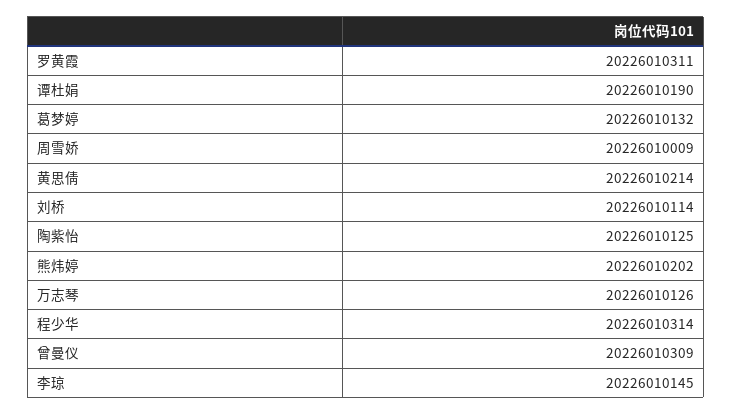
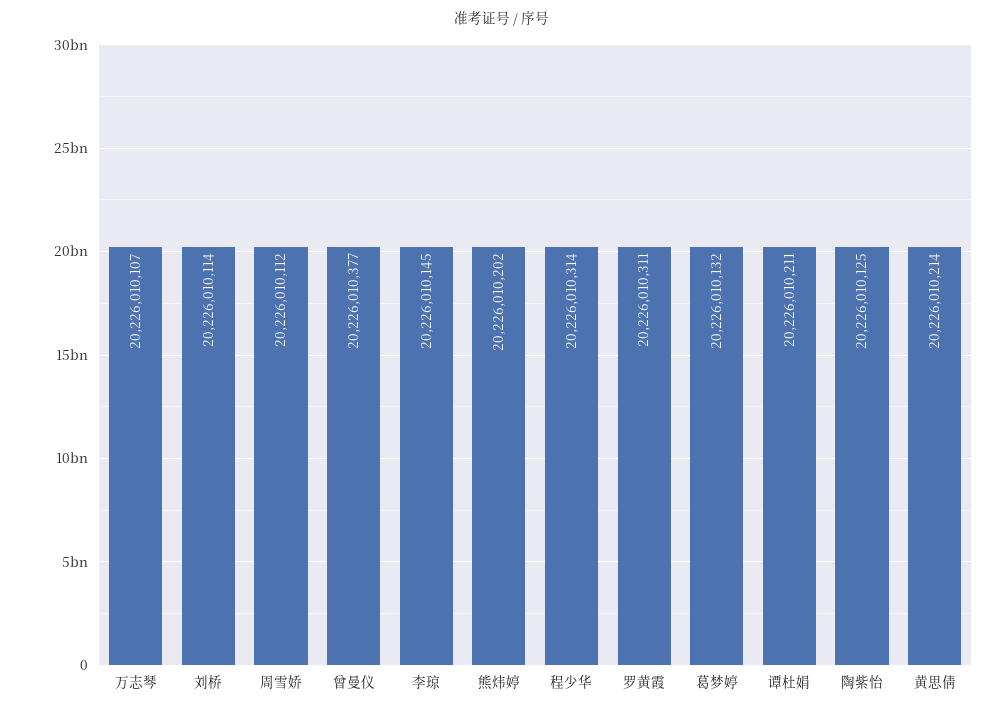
  {
    "罗黄霞": 20226010311,
-   "谭杜娟": 20226010190,
+   "谭杜娟": 20226010211,
    "葛梦婷": 20226010132,
-   "周雪娇": 20226010009,
+   "周雪娇": 20226010112,
    "黄思倩": 20226010214,
    "刘桥": 20226010114,
    "陶紫怡": 20226010125,
    "熊炜婷": 20226010202,
-   "万志琴": 20226010126,
+   "万志琴": 20226010107,
    "程少华": 20226010314,
-   "曾曼仪": 20226010309,
+   "曾曼仪": 20226010377,
    "李琼": 20226010145
  }

